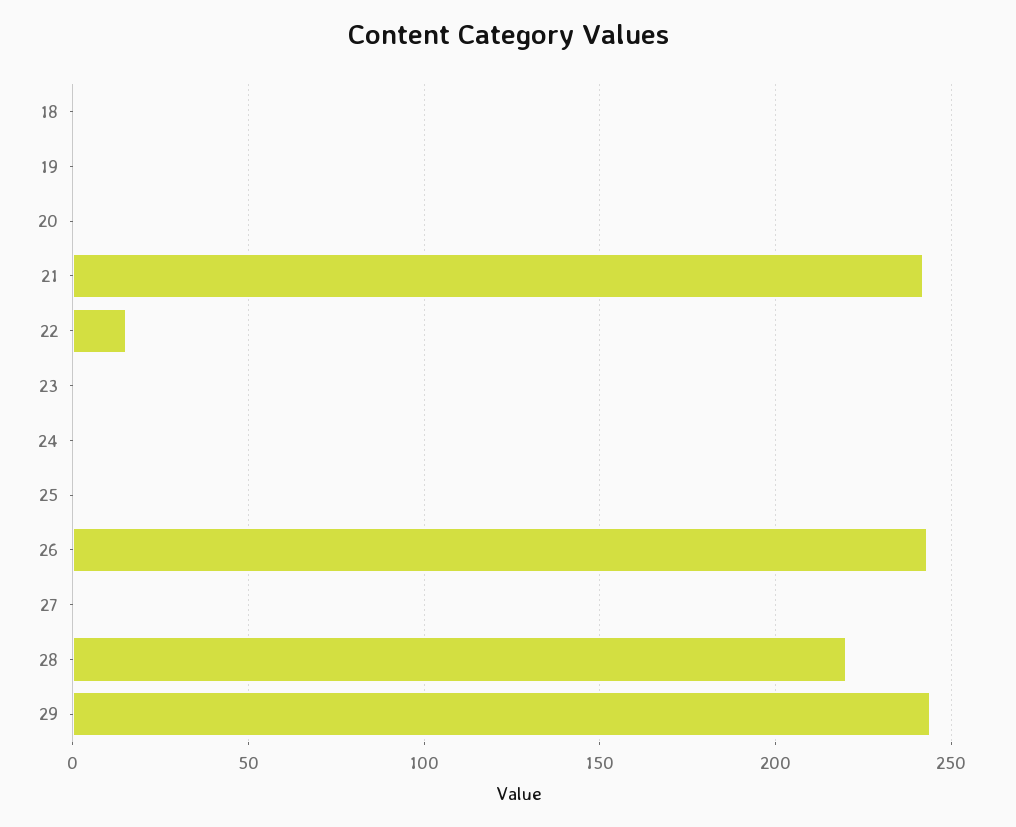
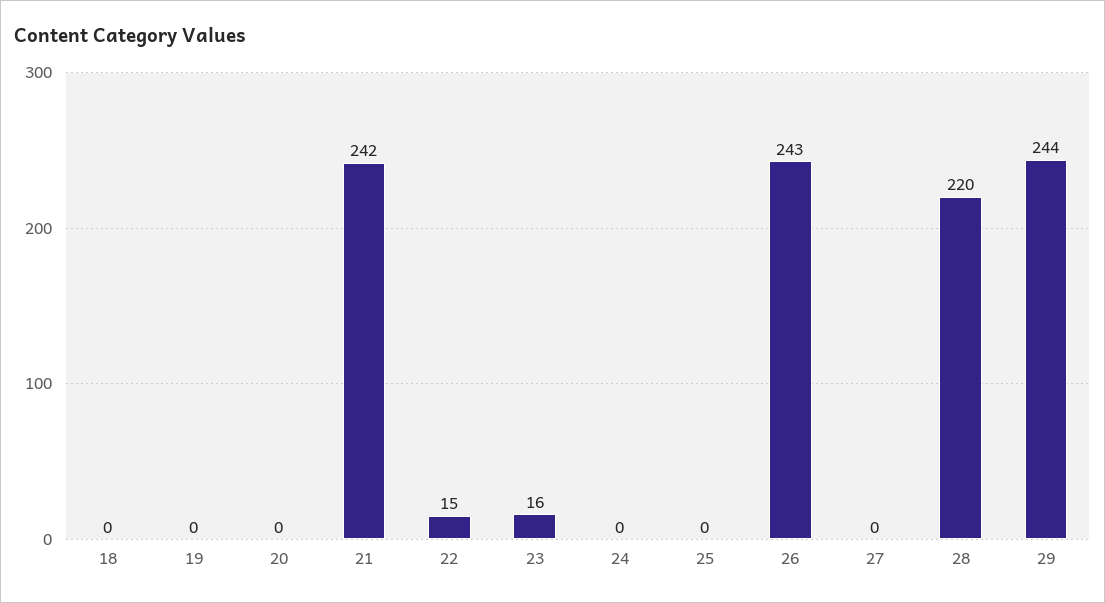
  {
    "18": 0,
    "19": 0,
    "20": 0,
    "21": 242,
    "22": 15,
-   "23": 0,
+   "23": 16,
    "24": 0,
    "25": 0,
    "26": 243,
    "27": 0,
    "28": 220,
    "29": 244
  }

